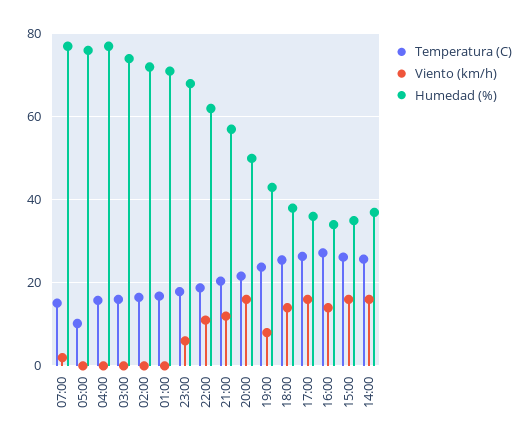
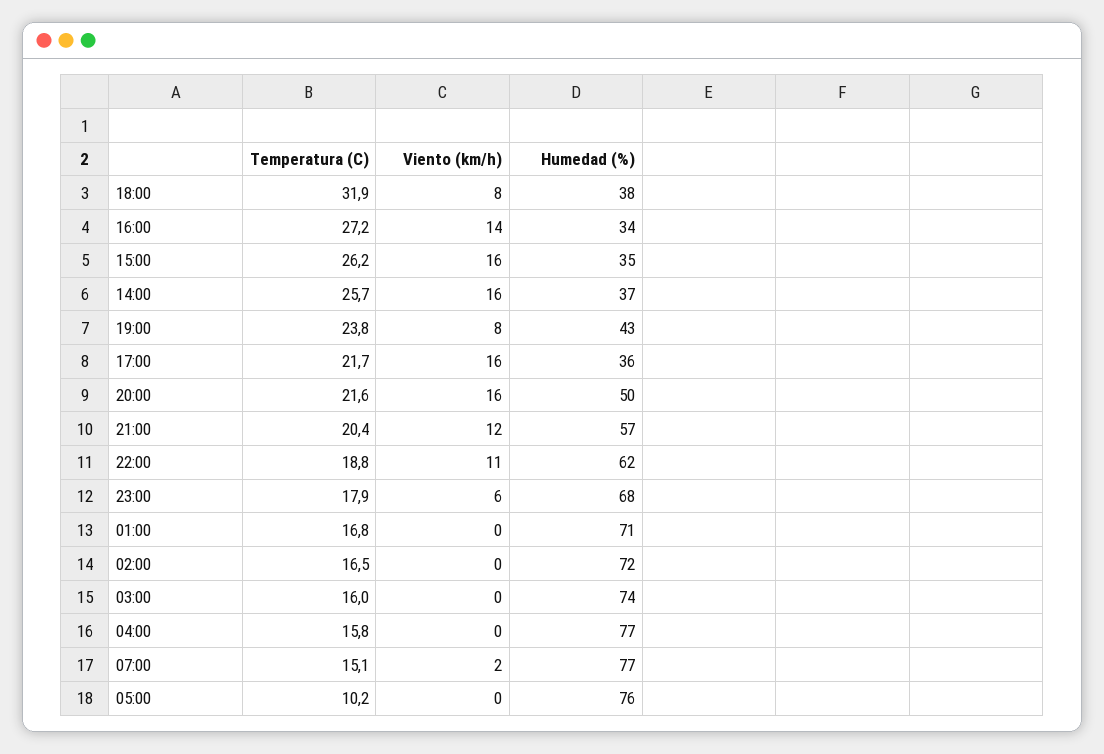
  {
    "Temperatura (C)": {
      "07:00": 15.1,
      "05:00": 10.2,
      "04:00": 15.8,
      "03:00": 16,
      "02:00": 16.5,
      "01:00": 16.8,
      "23:00": 17.9,
      "22:00": 18.8,
      "21:00": 20.4,
      "20:00": 21.6,
      "19:00": 23.8,
-     "18:00": 26,
+     "18:00": 31.9,
-     "17:00": 26,
+     "17:00": 21.7,
      "16:00": 27.2,
      "15:00": 26.2,
      "14:00": 25.7
    },
    "Viento (km/h)": {
      "07:00": 2,
      "05:00": 0,
      "04:00": 0,
      "03:00": 0,
      "02:00": 0,
      "01:00": 0,
      "23:00": 6,
      "22:00": 11,
      "21:00": 12,
      "20:00": 16,
      "19:00": 8,
-     "18:00": 14,
+     "18:00": 8,
      "17:00": 16,
      "16:00": 14,
      "15:00": 16,
      "14:00": 16
    },
    "Humedad (%)": {
      "07:00": 77,
      "05:00": 76,
      "04:00": 77,
      "03:00": 74,
      "02:00": 72,
      "01:00": 71,
      "23:00": 68,
      "22:00": 62,
      "21:00": 57,
      "20:00": 50,
      "19:00": 43,
      "18:00": 38,
      "17:00": 36,
      "16:00": 34,
      "15:00": 35,
      "14:00": 37
    }
  }

